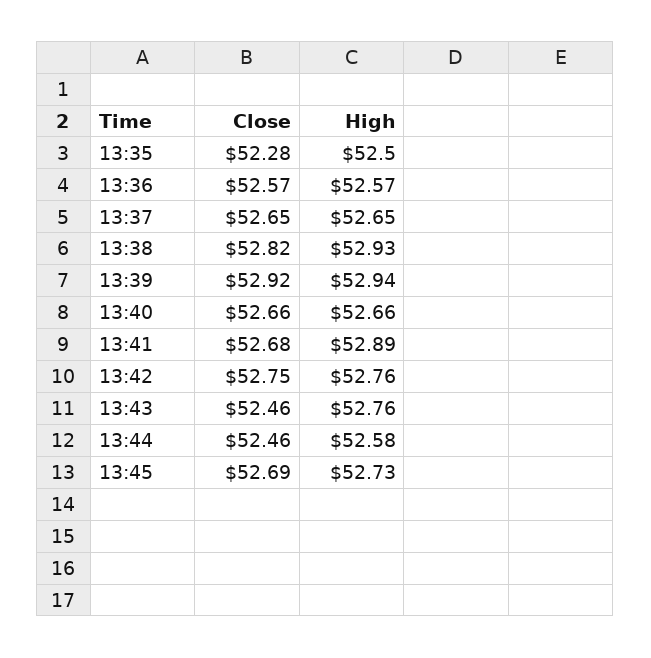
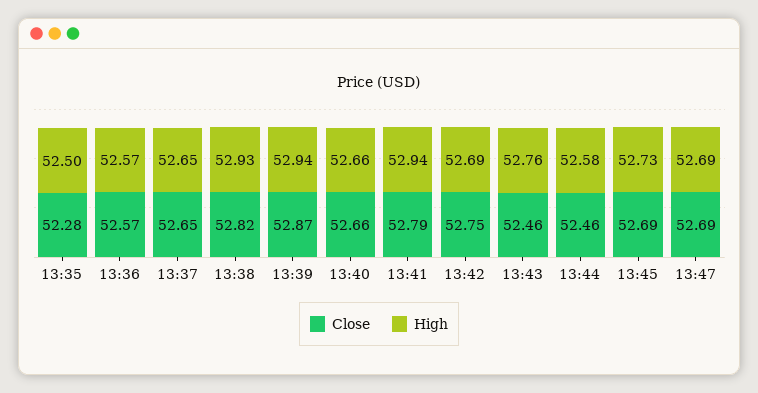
  {
    "Close": {
      "13:35": 52.28,
      "13:36": 52.57,
      "13:37": 52.65,
      "13:38": 52.82,
-     "13:39": 52.92,
+     "13:39": 52.87,
      "13:40": 52.66,
-     "13:41": 52.68,
+     "13:41": 52.79,
      "13:42": 52.75,
      "13:43": 52.46,
      "13:44": 52.46,
-     "13:45": 52.69
+     "13:45": 52.69,
+     "13:47": 52.69
    },
    "High": {
      "13:35": 52.5,
      "13:36": 52.57,
      "13:37": 52.65,
      "13:38": 52.93,
      "13:39": 52.94,
      "13:40": 52.66,
-     "13:41": 52.89,
+     "13:41": 52.94,
-     "13:42": 52.76,
+     "13:42": 52.69,
      "13:43": 52.76,
      "13:44": 52.58,
-     "13:45": 52.73
+     "13:45": 52.73,
+     "13:47": 52.69
    }
  }

